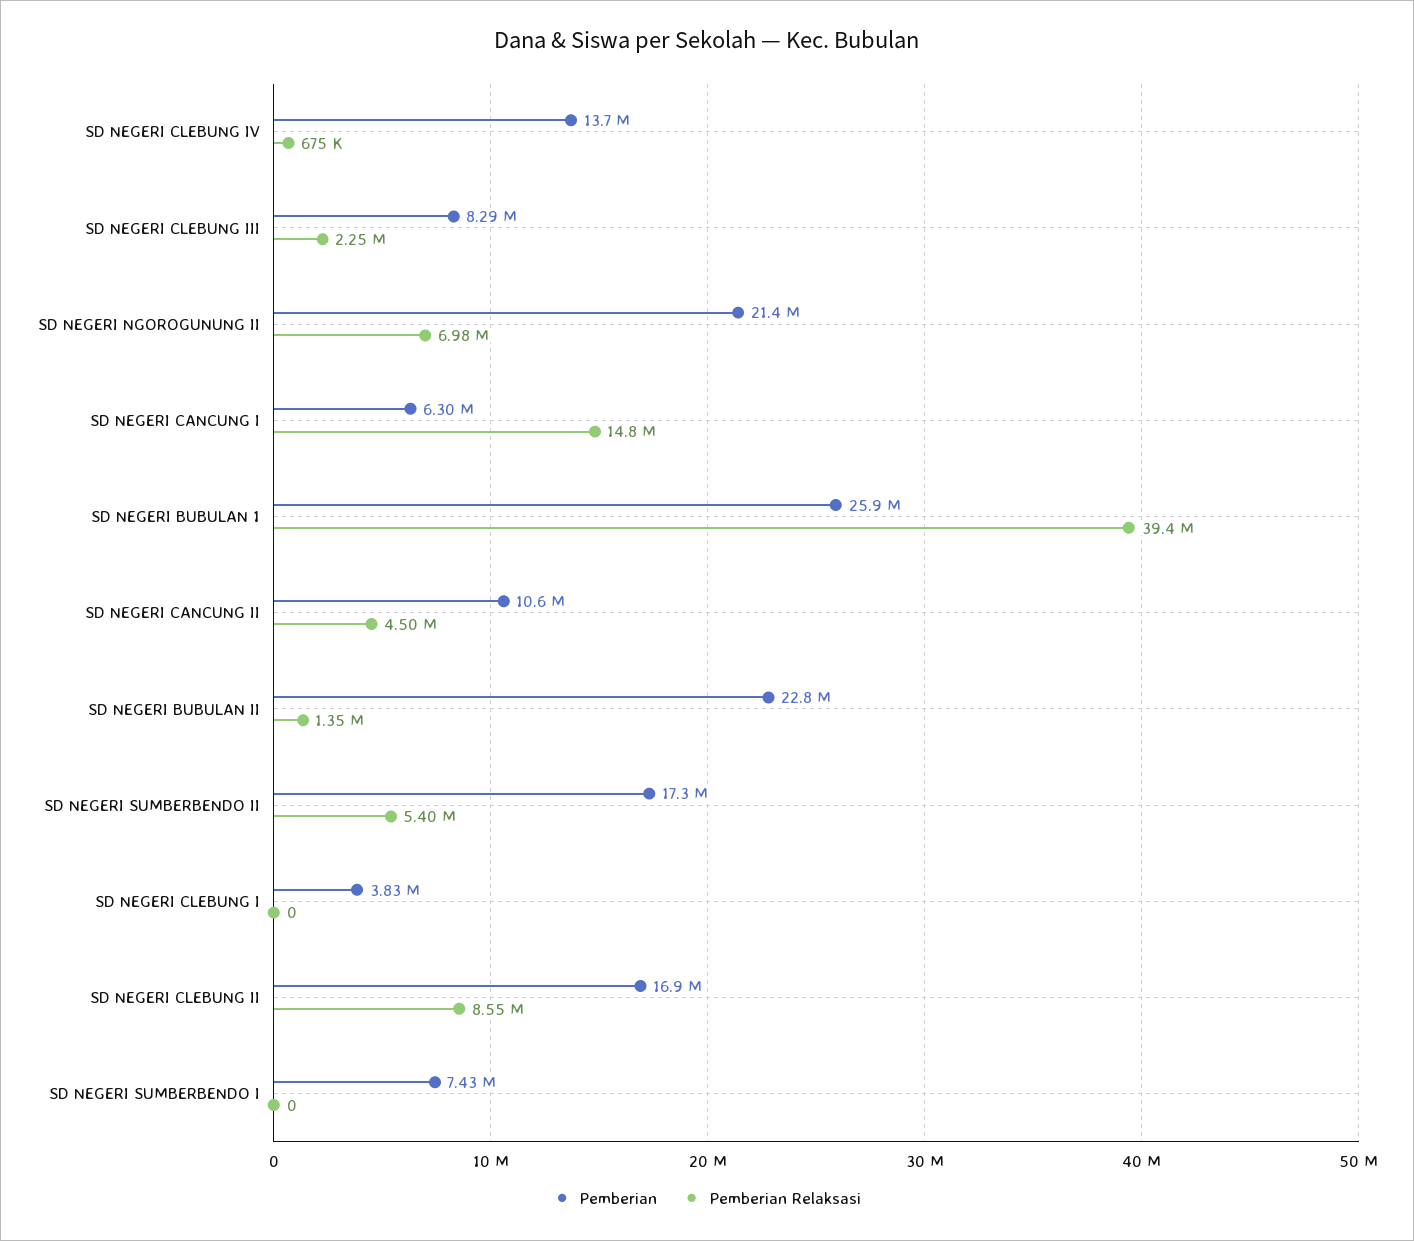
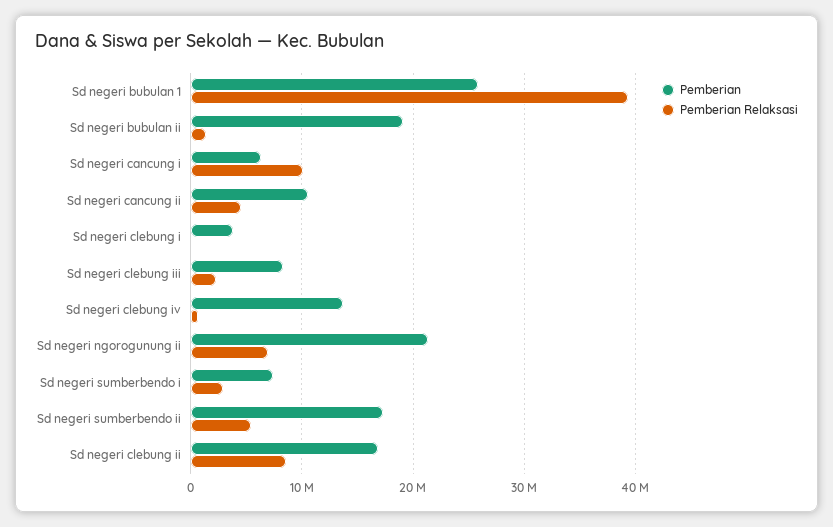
  {
    "Pemberian": {
      "SD NEGERI CLEBUNG IV": 13700000,
      "SD NEGERI CLEBUNG III": 8290000,
      "SD NEGERI NGOROGUNUNG II": 21400000,
      "SD NEGERI CANCUNG I": 6300000,
      "SD NEGERI BUBULAN 1": 25900000,
      "SD NEGERI CANCUNG II": 10600000,
-     "SD NEGERI BUBULAN II": 22800000,
+     "SD NEGERI BUBULAN II": 19000000,
      "SD NEGERI SUMBERBENDO II": 17300000,
      "SD NEGERI CLEBUNG I": 3830000,
      "SD NEGERI CLEBUNG II": 16900000,
      "SD NEGERI SUMBERBENDO I": 7430000
    },
    "Pemberian Relaksasi": {
      "SD NEGERI CLEBUNG IV": 675000,
      "SD NEGERI CLEBUNG III": 2250000,
      "SD NEGERI NGOROGUNUNG II": 6980000,
-     "SD NEGERI CANCUNG I": 14800000,
+     "SD NEGERI CANCUNG I": 10000000,
      "SD NEGERI BUBULAN 1": 39400000,
      "SD NEGERI CANCUNG II": 4500000,
      "SD NEGERI BUBULAN II": 1350000,
      "SD NEGERI SUMBERBENDO II": 5400000,
      "SD NEGERI CLEBUNG I": 0,
      "SD NEGERI CLEBUNG II": 8550000,
-     "SD NEGERI SUMBERBENDO I": 0
+     "SD NEGERI SUMBERBENDO I": 3000000
    }
  }

